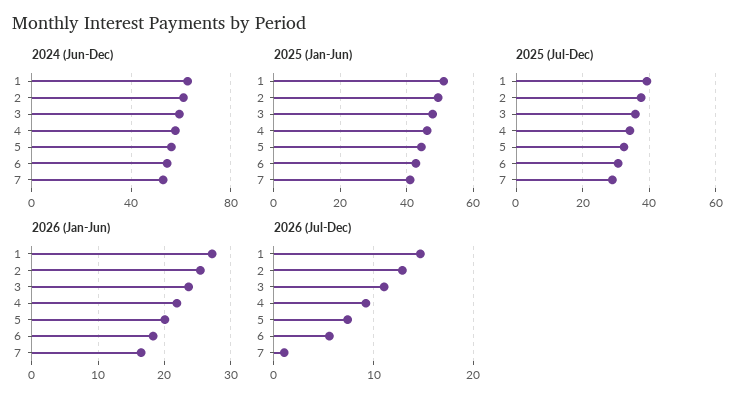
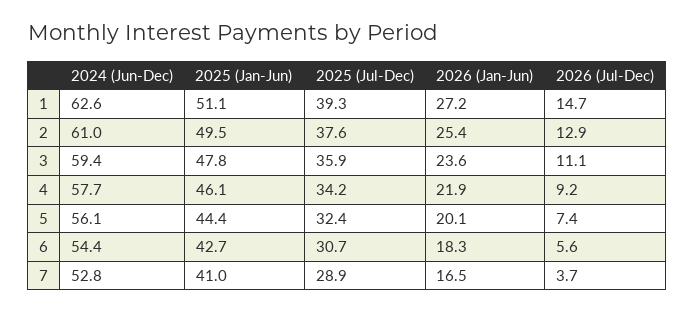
  {
    "2024 (Jun-Dec)": {
      "1": 62.6,
      "2": 61,
      "3": 59.4,
      "4": 57.7,
      "5": 56.1,
      "6": 54.4,
      "7": 52.8
    },
    "2025 (Jan-Jun)": {
      "1": 51.1,
      "2": 49.5,
      "3": 47.8,
      "4": 46.1,
      "5": 44.4,
      "6": 42.7,
      "7": 41
    },
    "2025 (Jul-Dec)": {
      "1": 39.3,
      "2": 37.6,
      "3": 35.9,
      "4": 34.2,
      "5": 32.4,
      "6": 30.7,
      "7": 28.9
    },
    "2026 (Jan-Jun)": {
      "1": 27.2,
      "2": 25.4,
      "3": 23.6,
      "4": 21.9,
      "5": 20.1,
      "6": 18.3,
      "7": 16.5
    },
    "2026 (Jul-Dec)": {
      "1": 14.7,
      "2": 12.9,
      "3": 11.1,
      "4": 9.2,
      "5": 7.4,
      "6": 5.6,
-     "7": 1
+     "7": 3.7
    }
  }

